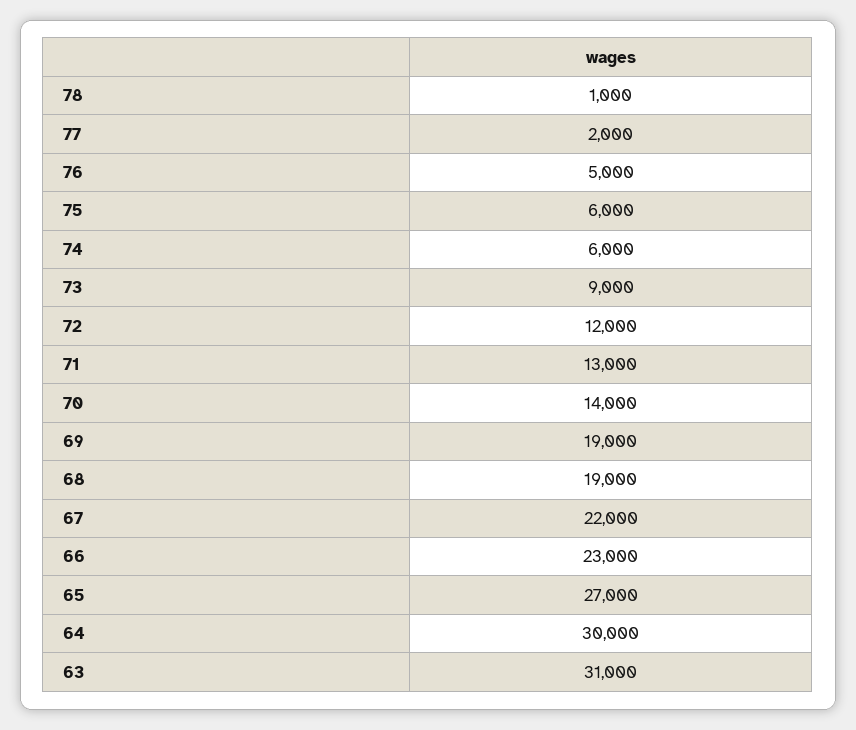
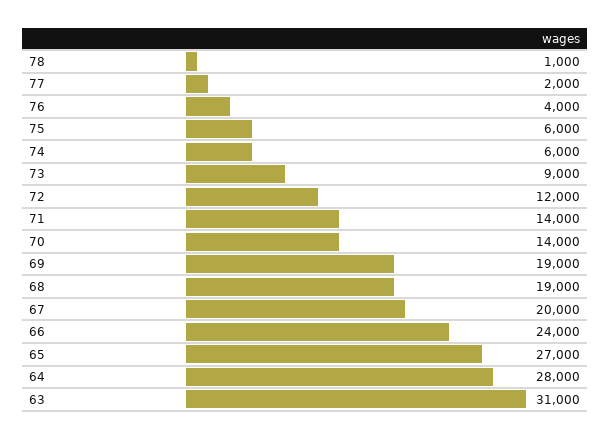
  {
    "78": 1000,
    "77": 2000,
-   "76": 5000,
+   "76": 4000,
    "75": 6000,
    "74": 6000,
    "73": 9000,
    "72": 12000,
-   "71": 13000,
+   "71": 14000,
    "70": 14000,
    "69": 19000,
    "68": 19000,
-   "67": 22000,
+   "67": 20000,
-   "66": 23000,
+   "66": 24000,
    "65": 27000,
-   "64": 30000,
+   "64": 28000,
    "63": 31000
  }

